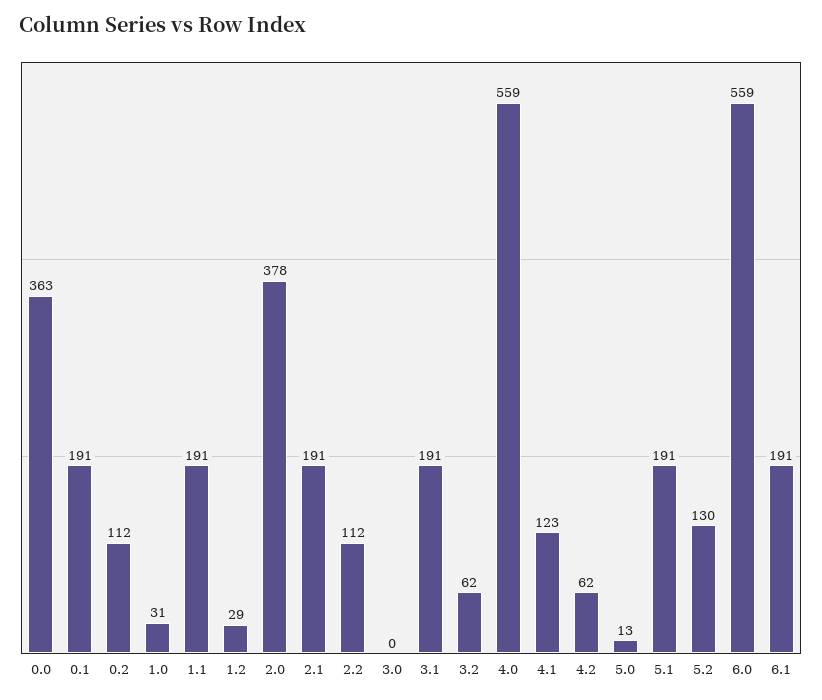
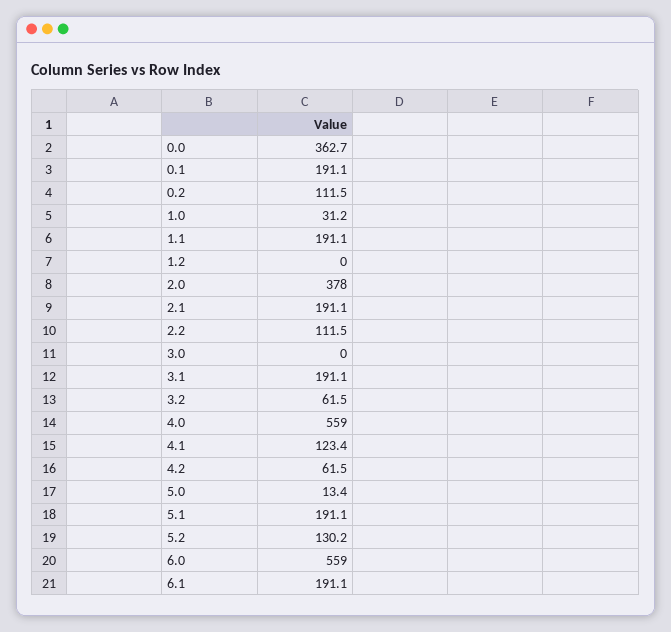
  {
    "0.0": 362.7,
    "0.1": 191.1,
    "0.2": 111.5,
    "1.0": 31.2,
    "1.1": 191.1,
-   "1.2": 29,
+   "1.2": 0,
    "2.0": 378,
    "2.1": 191.1,
    "2.2": 111.5,
    "3.0": 0,
    "3.1": 191.1,
    "3.2": 61.5,
    "4.0": 559,
    "4.1": 123.4,
    "4.2": 61.5,
    "5.0": 13.4,
    "5.1": 191.1,
    "5.2": 130.2,
    "6.0": 559,
    "6.1": 191.1
  }

